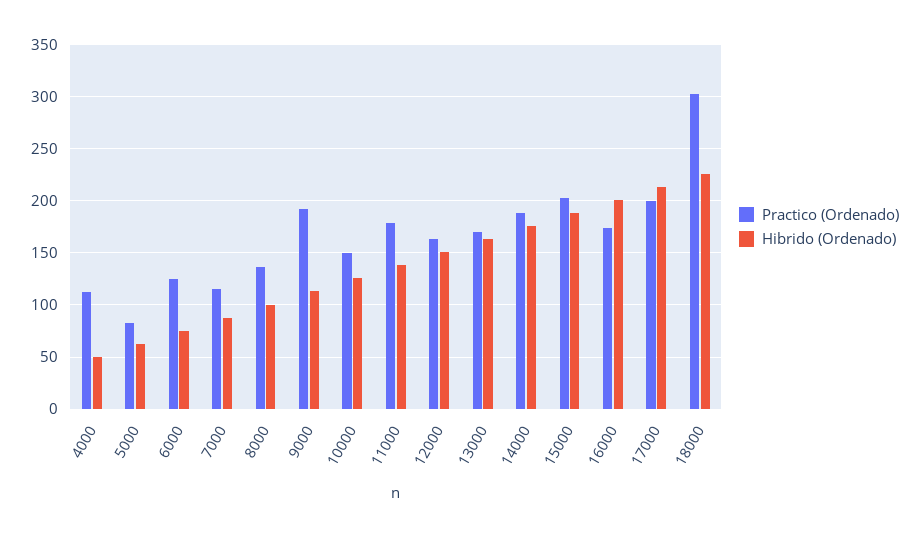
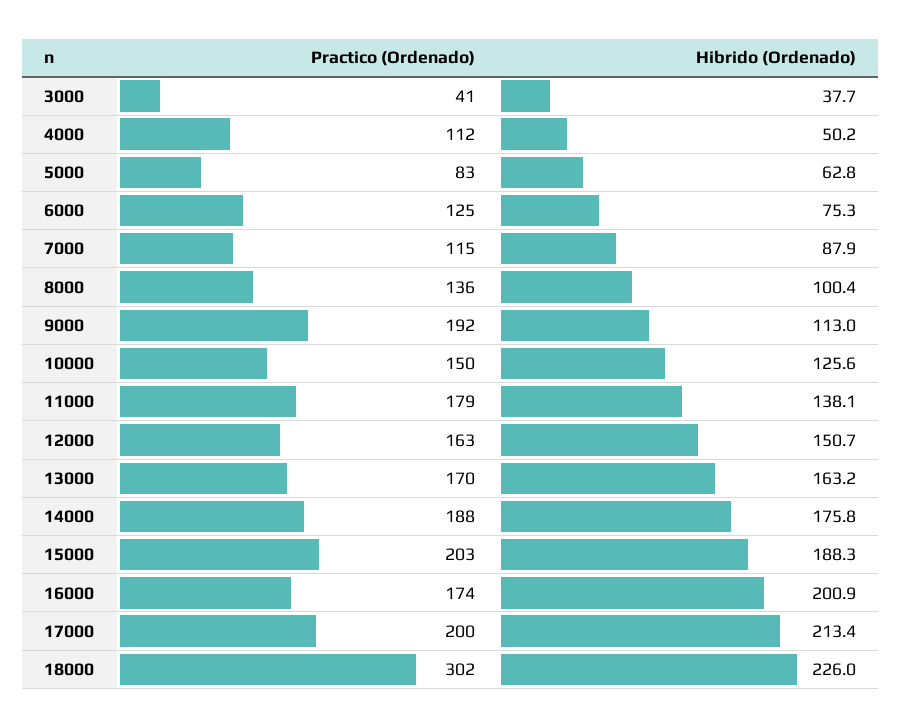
  {
    "Practico (Ordenado)": {
      "4000": 112,
      "5000": 83,
      "6000": 125,
      "7000": 115,
      "8000": 136,
      "9000": 192,
      "10000": 150,
      "11000": 179,
      "12000": 163,
      "13000": 170,
      "14000": 188,
      "15000": 203,
      "16000": 174,
      "17000": 200,
-     "18000": 302
+     "18000": 302,
+     "3000": 41
    },
    "Hibrido (Ordenado)": {
      "4000": 50.2,
      "5000": 62.8,
      "6000": 75.3,
      "7000": 87.9,
      "8000": 100.4,
      "9000": 113,
      "10000": 125.6,
      "11000": 138.1,
      "12000": 150.7,
      "13000": 163.2,
      "14000": 175.8,
      "15000": 188.3,
      "16000": 200.9,
      "17000": 213.4,
-     "18000": 226
+     "18000": 226,
+     "3000": 37.7
    }
  }

